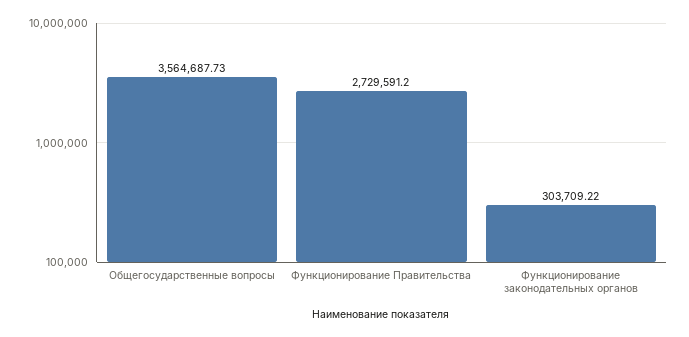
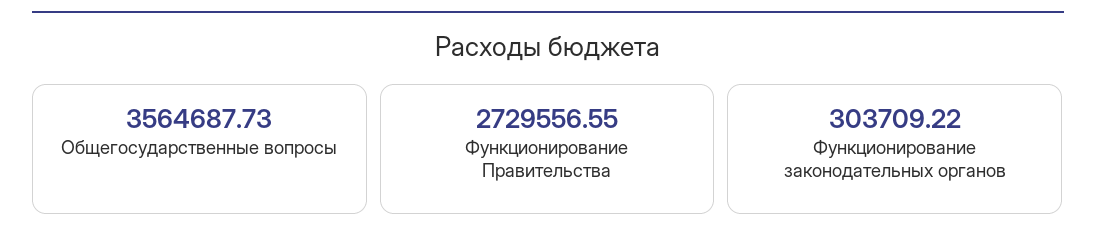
  {
    "Общегосударственные вопросы": 3564687.73,
-   "Функционирование Правительства": 2729591.2,
+   "Функционирование Правительства": 2729556.55,
    "Функционирование законодательных органов": 303709.22
  }

